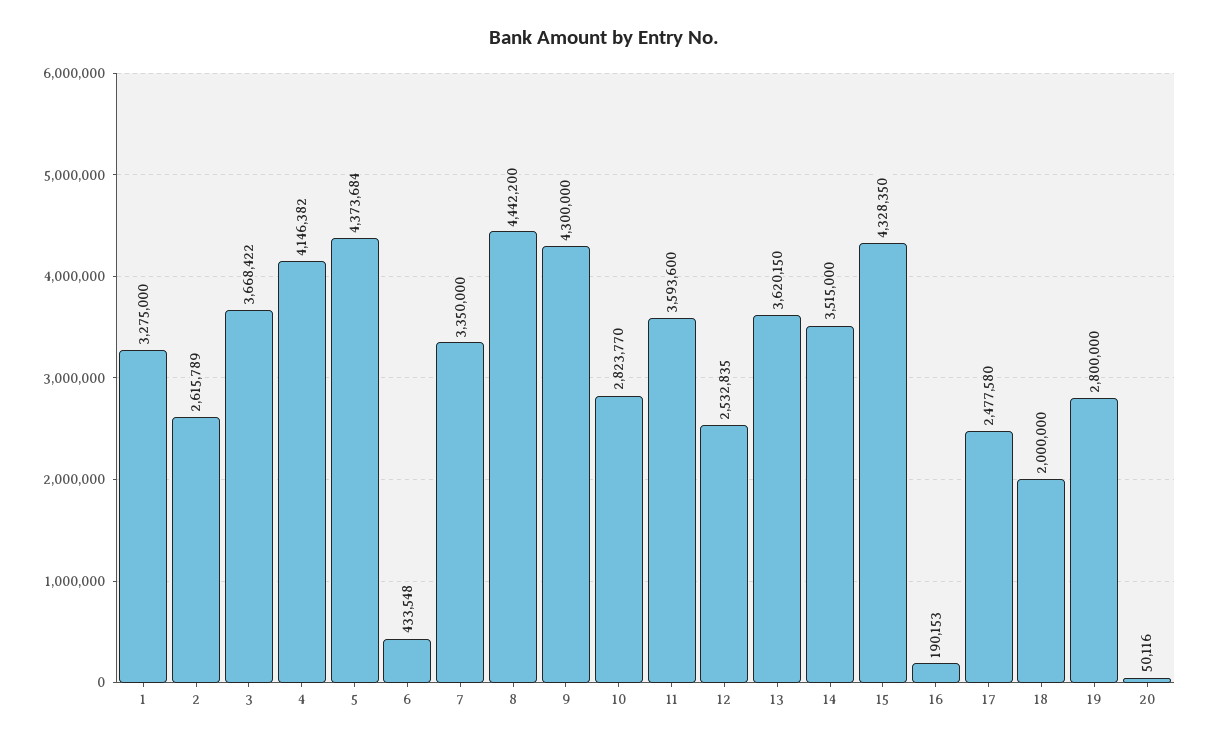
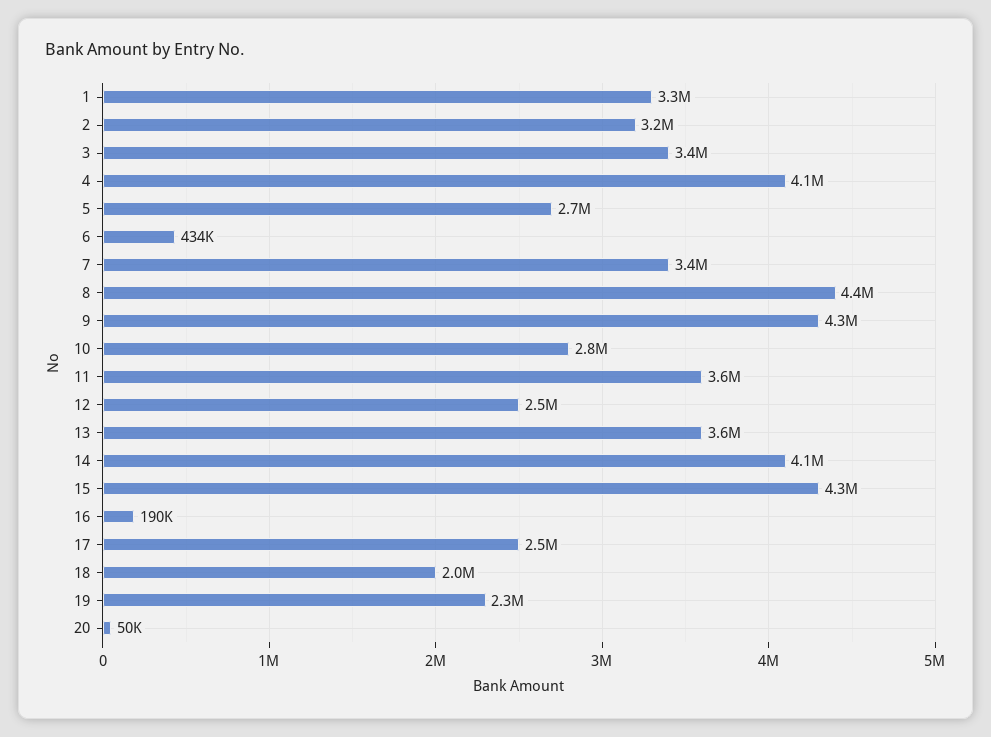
  {
    "1": 3275000,
-   "2": 2615789,
+   "2": 3200000,
-   "3": 3668422,
+   "3": 3400000,
    "4": 4146382,
-   "5": 4373684,
+   "5": 2700000,
    "6": 433548,
    "7": 3350000,
    "8": 4442200,
    "9": 4300000,
    "10": 2823770,
    "11": 3593600,
    "12": 2532835,
    "13": 3620150,
-   "14": 3515000,
+   "14": 4100000,
    "15": 4328350,
    "16": 190153,
    "17": 2477580,
    "18": 2000000,
-   "19": 2800000,
+   "19": 2300000,
    "20": 50116
  }

